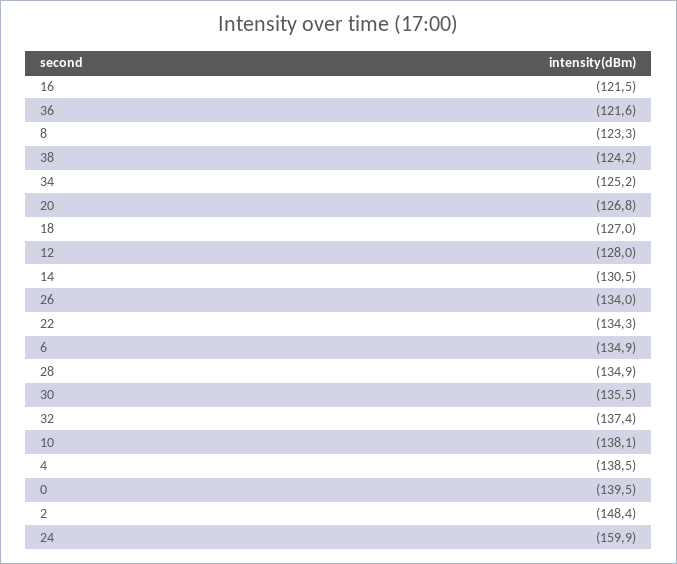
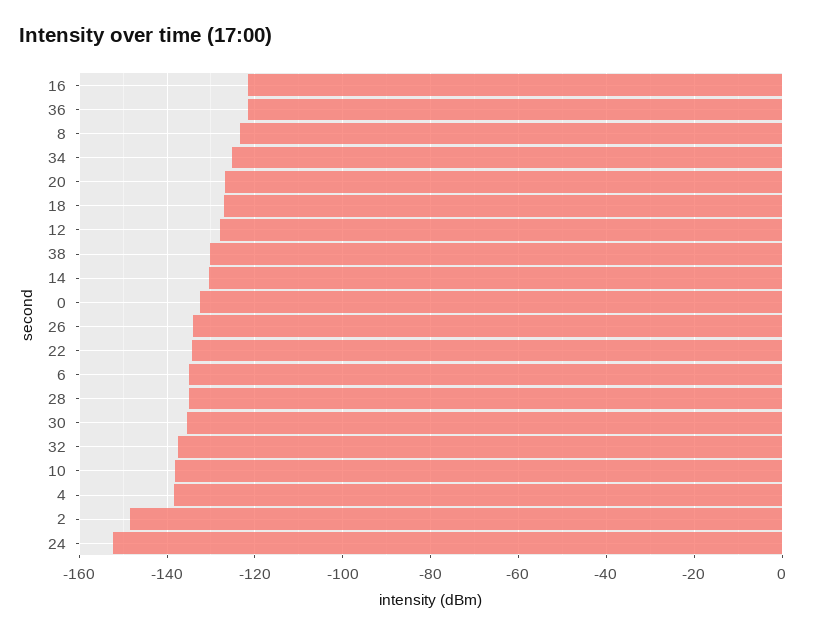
  {
    "16": -121.5,
    "36": -121.6,
    "8": -123.3,
-   "38": -124.2,
+   "38": -130,
    "34": -125.2,
    "20": -126.8,
    "18": -127,
    "12": -128,
    "14": -130.5,
    "26": -134,
    "22": -134.3,
    "6": -134.9,
    "28": -134.9,
    "30": -135.5,
    "32": -137.4,
    "10": -138.1,
    "4": -138.5,
-   "0": -139.5,
+   "0": -132,
    "2": -148.4,
-   "24": -159.9
+   "24": -152
  }

